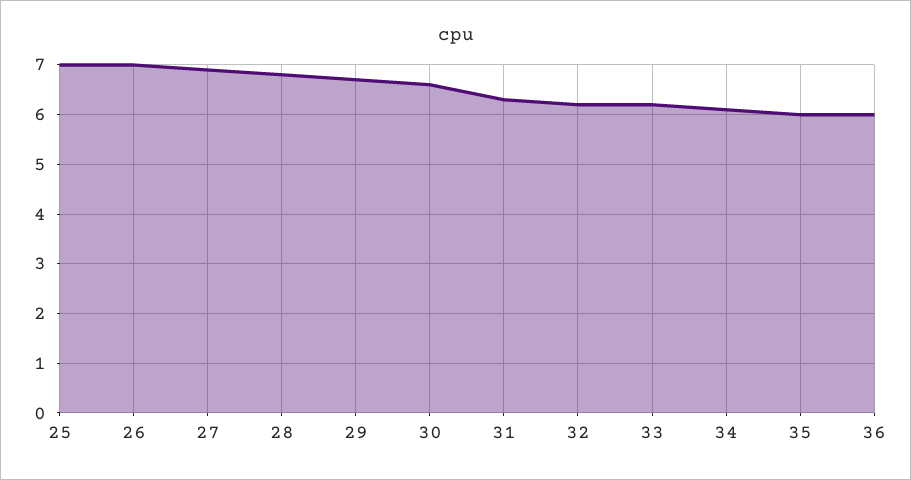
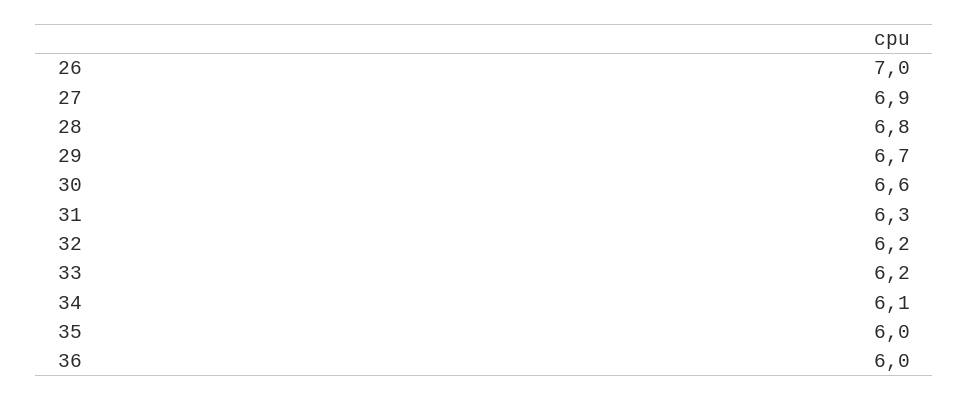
  {
-   "25": 7,
    "26": 7,
    "27": 6.9,
    "28": 6.8,
    "29": 6.7,
    "30": 6.6,
    "31": 6.3,
    "32": 6.2,
    "33": 6.2,
    "34": 6.1,
    "35": 6,
    "36": 6
  }

